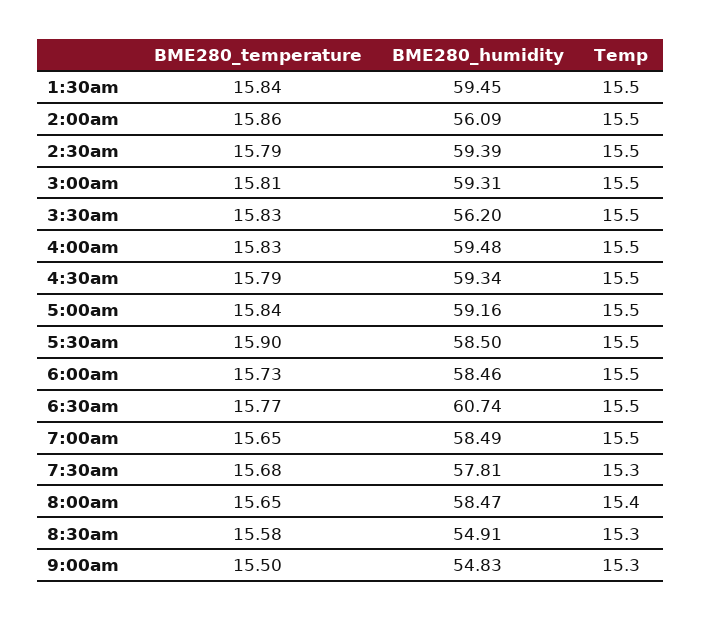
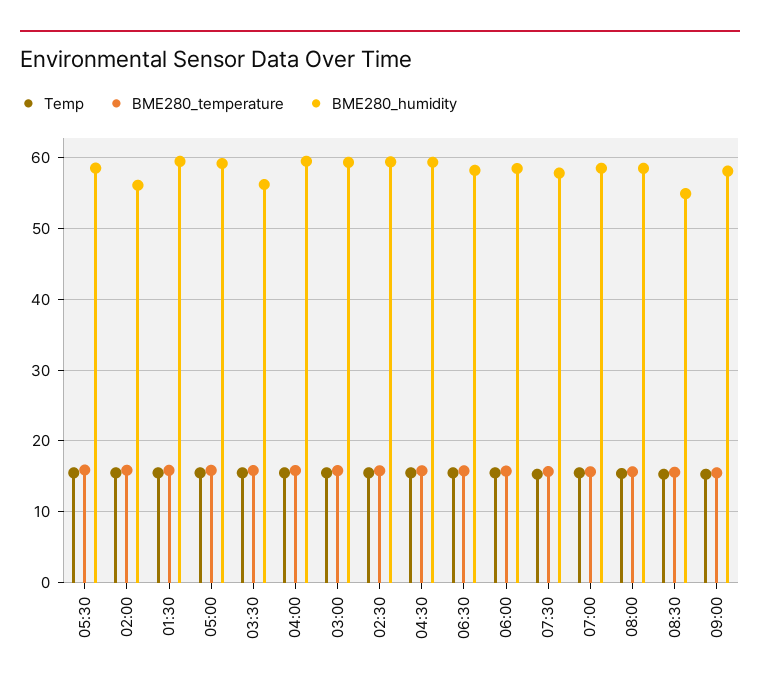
  {
    "BME280_temperature": {
      "1:30am": 15.84,
      "2:00am": 15.86,
      "2:30am": 15.79,
      "3:00am": 15.81,
      "3:30am": 15.83,
      "4:00am": 15.83,
      "4:30am": 15.79,
      "5:00am": 15.84,
      "5:30am": 15.9,
      "6:00am": 15.73,
      "6:30am": 15.77,
      "7:00am": 15.65,
      "7:30am": 15.68,
      "8:00am": 15.65,
      "8:30am": 15.58,
      "9:00am": 15.5
    },
    "BME280_humidity": {
      "1:30am": 59.45,
      "2:00am": 56.09,
      "2:30am": 59.39,
      "3:00am": 59.31,
      "3:30am": 56.2,
      "4:00am": 59.48,
      "4:30am": 59.34,
      "5:00am": 59.16,
      "5:30am": 58.5,
      "6:00am": 58.46,
-     "6:30am": 60.74,
+     "6:30am": 58,
      "7:00am": 58.49,
      "7:30am": 57.81,
      "8:00am": 58.47,
      "8:30am": 54.91,
-     "9:00am": 54.83
+     "9:00am": 58
    },
    "Temp": {
      "1:30am": 15.5,
      "2:00am": 15.5,
      "2:30am": 15.5,
      "3:00am": 15.5,
      "3:30am": 15.5,
      "4:00am": 15.5,
      "4:30am": 15.5,
      "5:00am": 15.5,
      "5:30am": 15.5,
      "6:00am": 15.5,
      "6:30am": 15.5,
      "7:00am": 15.5,
      "7:30am": 15.3,
      "8:00am": 15.4,
      "8:30am": 15.3,
      "9:00am": 15.3
    }
  }

